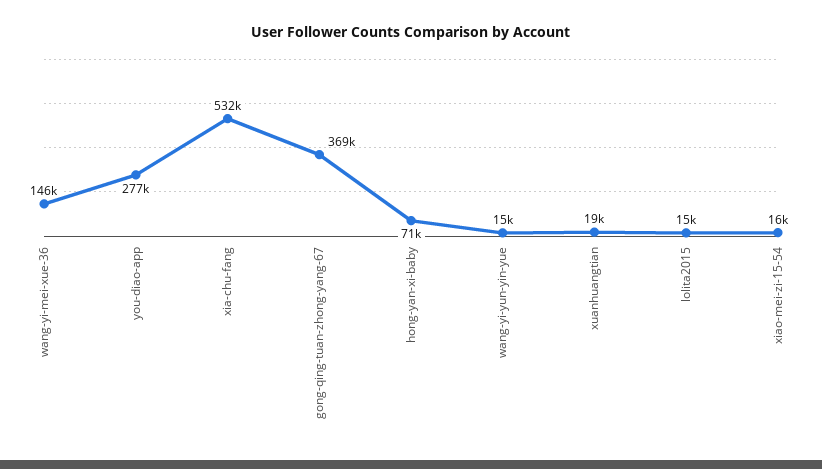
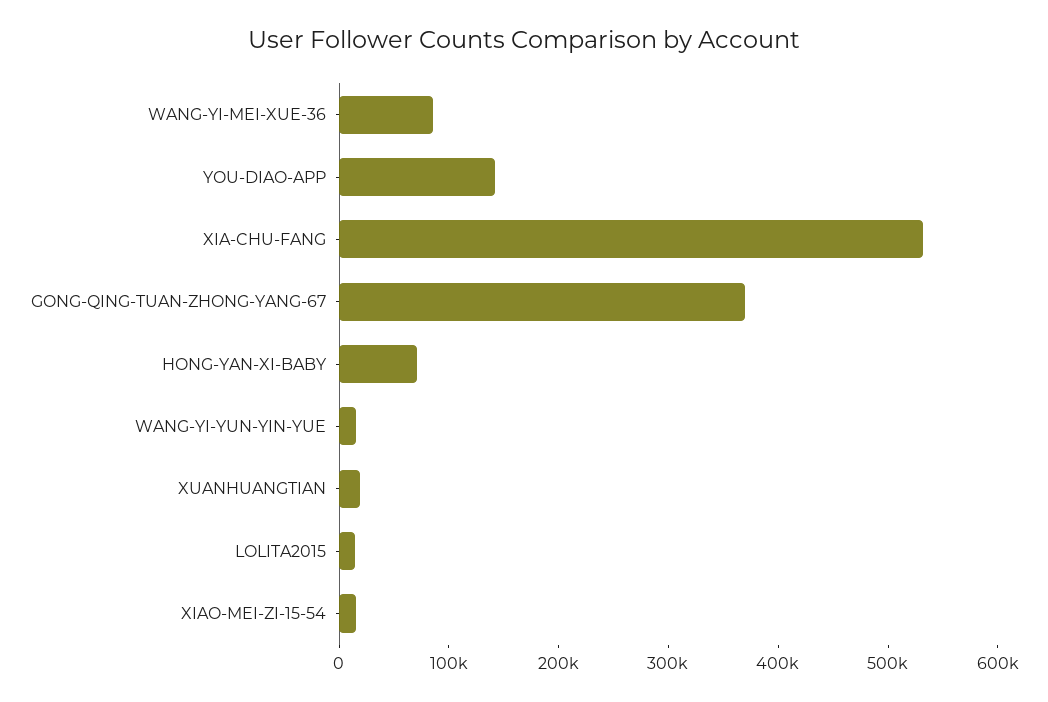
  {
-   "wang-yi-mei-xue-36": 146000,
+   "wang-yi-mei-xue-36": 80000,
-   "you-diao-app": 277000,
+   "you-diao-app": 140000,
    "xia-chu-fang": 532000,
    "gong-qing-tuan-zhong-yang-67": 369000,
    "hong-yan-xi-baby": 71000,
    "wang-yi-yun-yin-yue": 15000,
    "xuanhuangtian": 19000,
    "lolita2015": 15000,
    "xiao-mei-zi-15-54": 16000
  }

